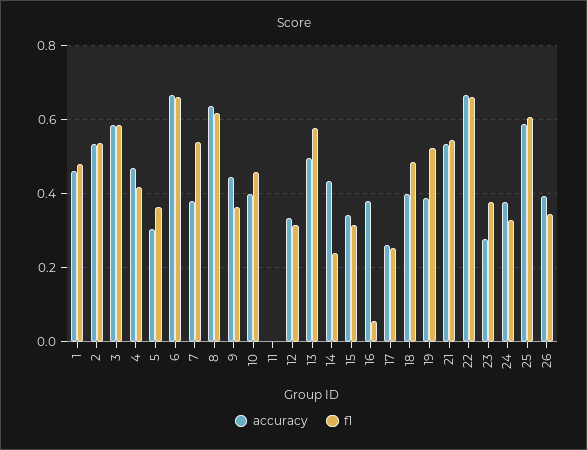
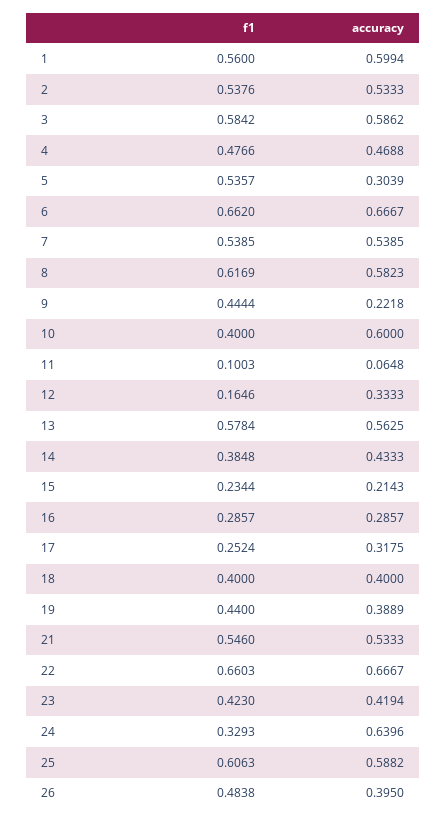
  {
    "accuracy": {
-     "1": 0.46,
+     "1": 0.5994,
      "2": 0.5333,
      "3": 0.5862,
      "4": 0.4688,
      "5": 0.3039,
      "6": 0.6667,
-     "7": 0.38,
+     "7": 0.5385,
-     "8": 0.64,
+     "8": 0.5823,
-     "9": 0.44,
+     "9": 0.2218,
-     "10": 0.4,
+     "10": 0.6,
-     "11": 0,
+     "11": 0.0648,
      "12": 0.3333,
-     "13": 0.5,
+     "13": 0.5625,
      "14": 0.4333,
-     "15": 0.34,
+     "15": 0.2143,
-     "16": 0.38,
+     "16": 0.2857,
-     "17": 0.26,
+     "17": 0.3175,
      "18": 0.4,
      "19": 0.3889,
      "21": 0.5333,
      "22": 0.6667,
-     "23": 0.28,
+     "23": 0.4194,
-     "24": 0.38,
+     "24": 0.6396,
      "25": 0.5882,
      "26": 0.395
    },
    "f1": {
-     "1": 0.48,
+     "1": 0.56,
      "2": 0.5376,
      "3": 0.5842,
-     "4": 0.42,
+     "4": 0.4766,
-     "5": 0.36,
+     "5": 0.5357,
      "6": 0.662,
      "7": 0.5385,
      "8": 0.6169,
-     "9": 0.36,
+     "9": 0.4444,
-     "10": 0.46,
+     "10": 0.4,
-     "11": 0,
+     "11": 0.1003,
-     "12": 0.32,
+     "12": 0.1646,
      "13": 0.5784,
-     "14": 0.24,
+     "14": 0.3848,
-     "15": 0.32,
+     "15": 0.2344,
-     "16": 0.06,
+     "16": 0.2857,
      "17": 0.2524,
-     "18": 0.48,
+     "18": 0.4,
-     "19": 0.52,
+     "19": 0.44,
      "21": 0.546,
      "22": 0.6603,
-     "23": 0.38,
+     "23": 0.423,
      "24": 0.3293,
      "25": 0.6063,
-     "26": 0.34
+     "26": 0.4838
    }
  }

